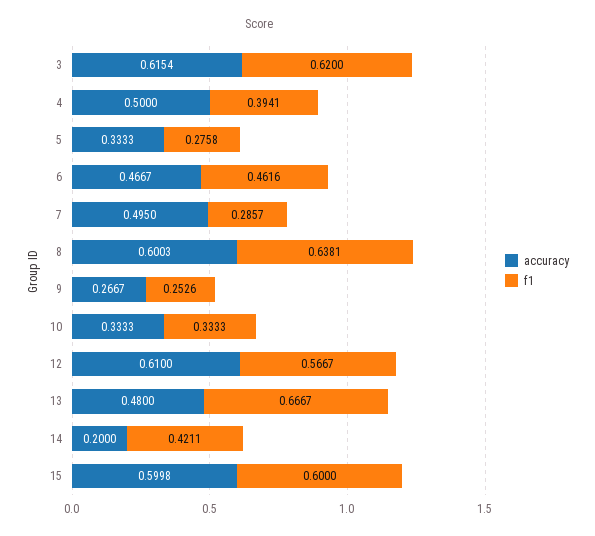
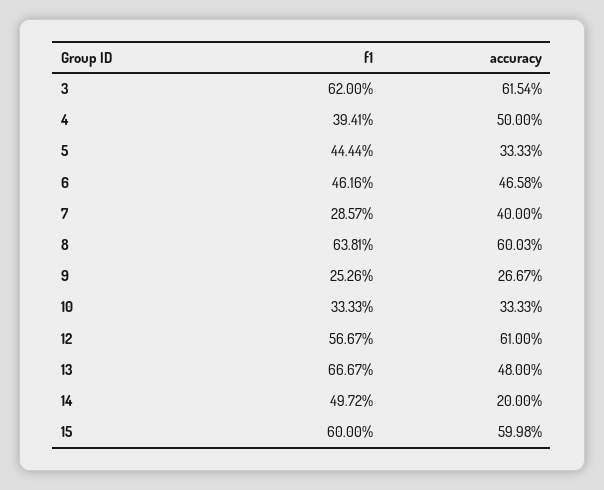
  {
    "accuracy": {
      "3": 0.6154,
      "4": 0.5,
      "5": 0.3333,
-     "6": 0.4667,
+     "6": 0.4658,
-     "7": 0.495,
+     "7": 0.4,
      "8": 0.6003,
      "9": 0.2667,
      "10": 0.3333,
      "12": 0.61,
      "13": 0.48,
      "14": 0.2,
      "15": 0.5998
    },
    "f1": {
      "3": 0.62,
      "4": 0.3941,
-     "5": 0.2758,
+     "5": 0.4444,
      "6": 0.4616,
      "7": 0.2857,
      "8": 0.6381,
      "9": 0.2526,
      "10": 0.3333,
      "12": 0.5667,
      "13": 0.6667,
-     "14": 0.4211,
+     "14": 0.4972,
      "15": 0.6
    }
  }

